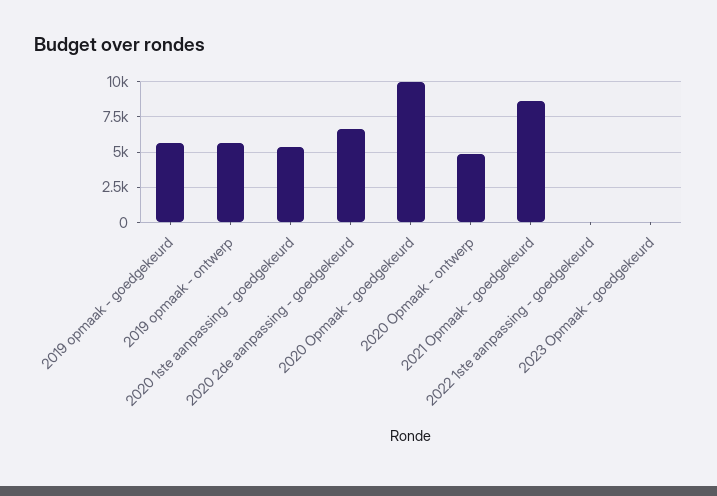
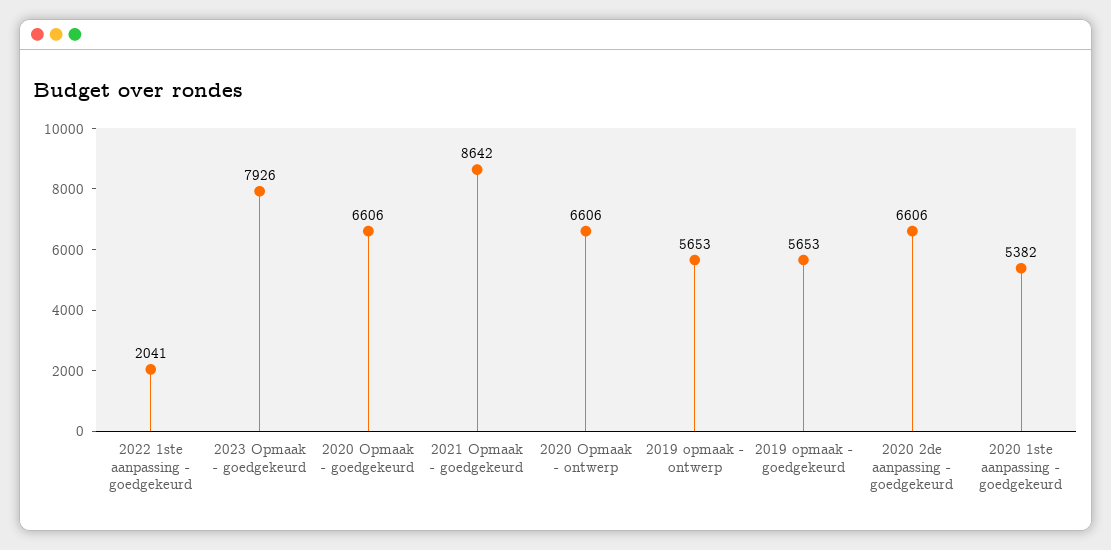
  {
    "2019 opmaak - goedgekeurd": 5653,
    "2019 opmaak - ontwerp": 5653,
    "2020 1ste aanpassing - goedgekeurd": 5382,
    "2020 2de aanpassing - goedgekeurd": 6606,
-   "2020 Opmaak - goedgekeurd": 10000,
+   "2020 Opmaak - goedgekeurd": 6606,
-   "2020 Opmaak - ontwerp": 5000,
+   "2020 Opmaak - ontwerp": 6606,
    "2021 Opmaak - goedgekeurd": 8642,
-   "2022 1ste aanpassing - goedgekeurd": 0,
+   "2022 1ste aanpassing - goedgekeurd": 2041,
-   "2023 Opmaak - goedgekeurd": 0
+   "2023 Opmaak - goedgekeurd": 7926
  }

